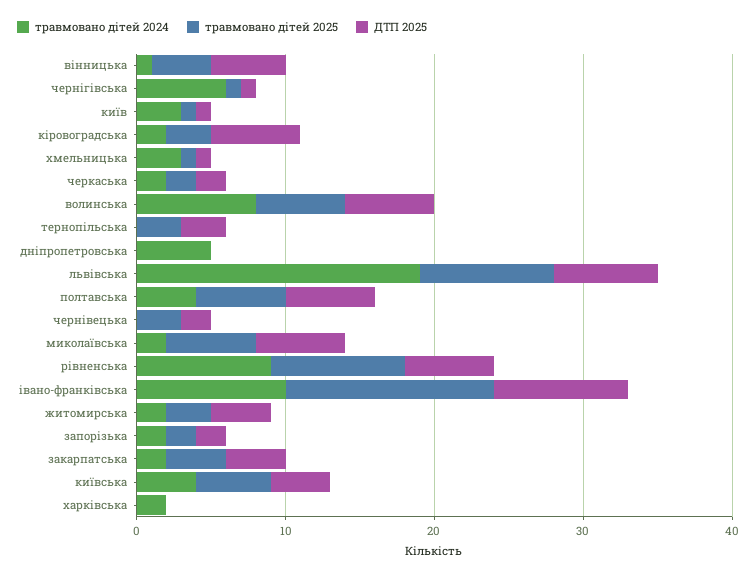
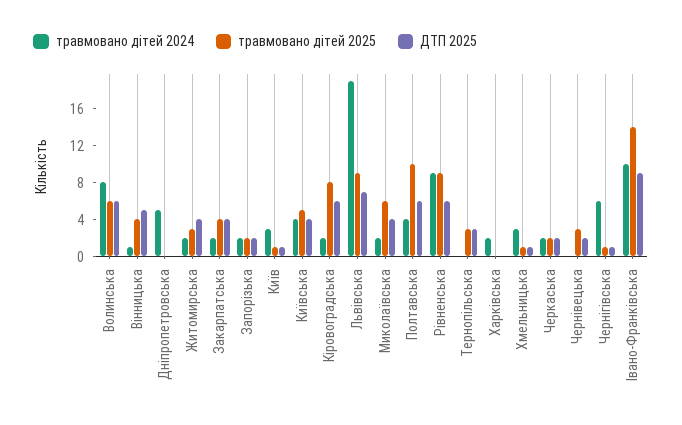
  {
    "травмовано дітей 2024": {
      "вінницька": 1,
      "чернігівська": 6,
      "київ": 3,
      "кіровоградська": 2,
      "хмельницька": 3,
      "черкаська": 2,
      "волинська": 8,
      "тернопільська": 0,
      "дніпропетровська": 5,
      "львівська": 19,
      "полтавська": 4,
      "чернівецька": 0,
      "миколаївська": 2,
      "рівненська": 9,
      "івано-франківська": 10,
      "житомирська": 2,
      "запорізька": 2,
      "закарпатська": 2,
      "київська": 4,
      "харківська": 2
    },
    "травмовано дітей 2025": {
      "вінницька": 4,
      "чернігівська": 1,
      "київ": 1,
-     "кіровоградська": 3,
+     "кіровоградська": 8,
      "хмельницька": 1,
      "черкаська": 2,
      "волинська": 6,
      "тернопільська": 3,
      "дніпропетровська": 0,
      "львівська": 9,
-     "полтавська": 6,
+     "полтавська": 10,
      "чернівецька": 3,
      "миколаївська": 6,
      "рівненська": 9,
      "івано-франківська": 14,
      "житомирська": 3,
      "запорізька": 2,
      "закарпатська": 4,
      "київська": 5,
      "харківська": 0
    },
    "ДТП 2025": {
      "вінницька": 5,
      "чернігівська": 1,
      "київ": 1,
      "кіровоградська": 6,
      "хмельницька": 1,
      "черкаська": 2,
      "волинська": 6,
      "тернопільська": 3,
      "дніпропетровська": 0,
      "львівська": 7,
      "полтавська": 6,
      "чернівецька": 2,
-     "миколаївська": 6,
+     "миколаївська": 4,
      "рівненська": 6,
      "івано-франківська": 9,
      "житомирська": 4,
      "запорізька": 2,
      "закарпатська": 4,
      "київська": 4,
      "харківська": 0
    }
  }

